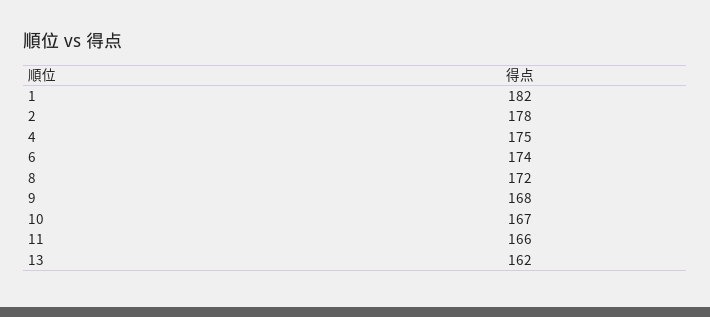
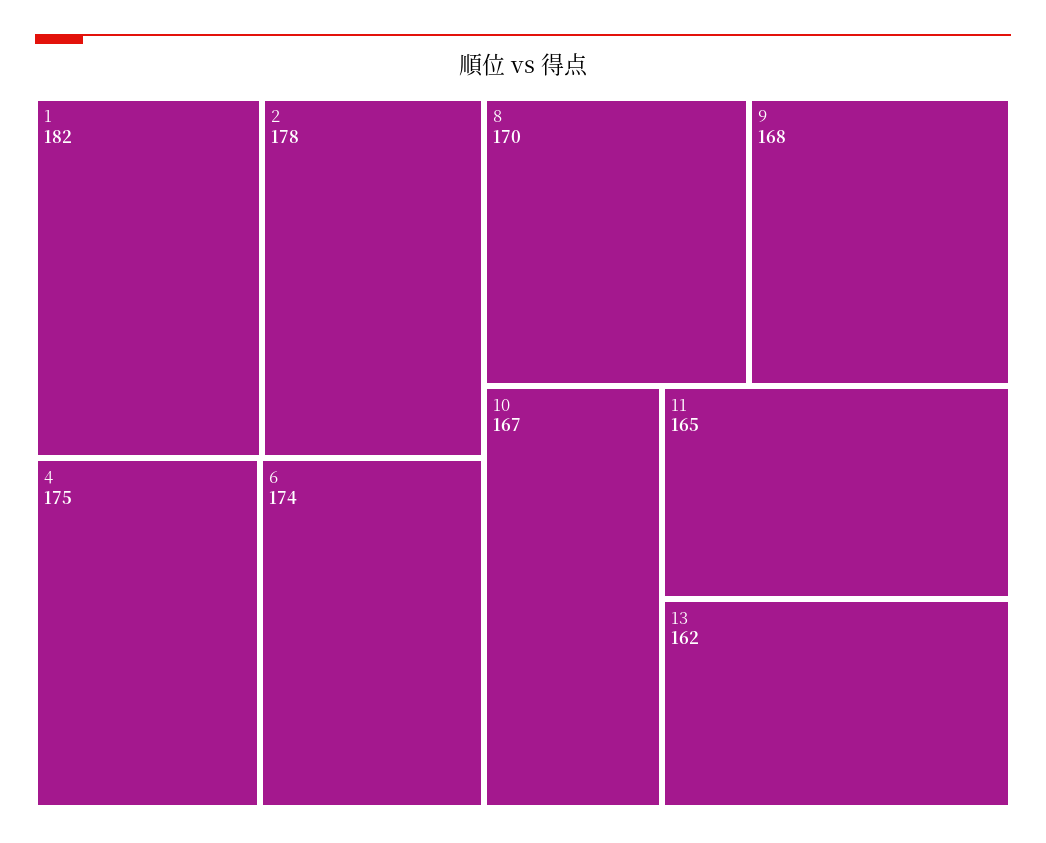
  {
    "1": 182,
    "2": 178,
    "4": 175,
    "6": 174,
-   "8": 172,
+   "8": 170,
    "9": 168,
    "10": 167,
-   "11": 166,
+   "11": 165,
    "13": 162
  }

